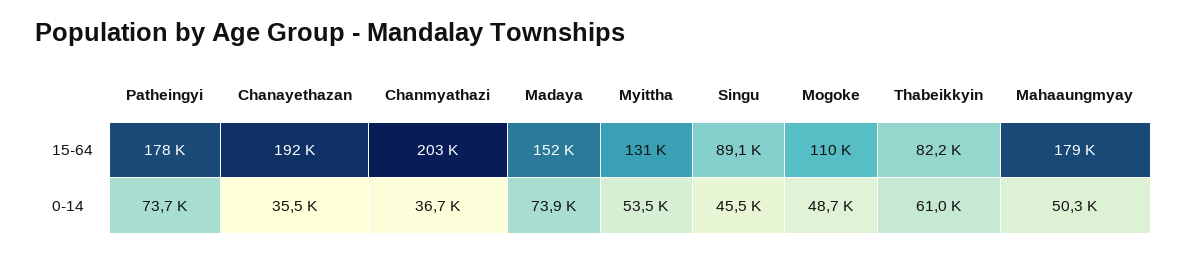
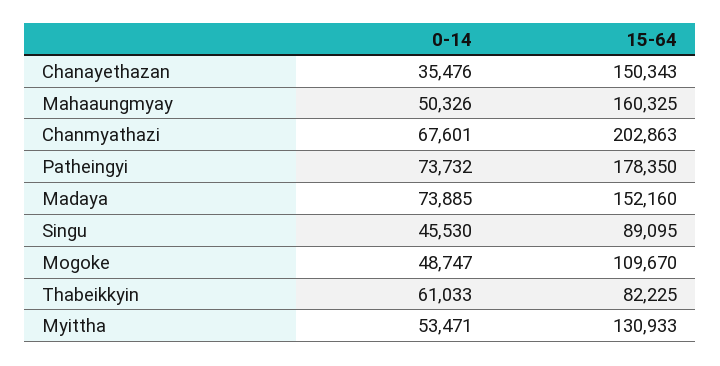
  {
    "Patheingyi": {
      "15-64": 178350,
      "0-14": 73732
    },
    "Chanayethazan": {
-     "15-64": 192000,
+     "15-64": 150343,
      "0-14": 35476
    },
    "Chanmyathazi": {
      "15-64": 202863,
-     "0-14": 36700
+     "0-14": 67601
    },
    "Madaya": {
      "15-64": 152160,
      "0-14": 73885
    },
    "Myittha": {
      "15-64": 130933,
      "0-14": 53471
    },
    "Singu": {
      "15-64": 89095,
      "0-14": 45530
    },
    "Mogoke": {
      "15-64": 109670,
      "0-14": 48747
    },
    "Thabeikkyin": {
      "15-64": 82225,
      "0-14": 61033
    },
    "Mahaaungmyay": {
-     "15-64": 179000,
+     "15-64": 160325,
      "0-14": 50326
    }
  }

